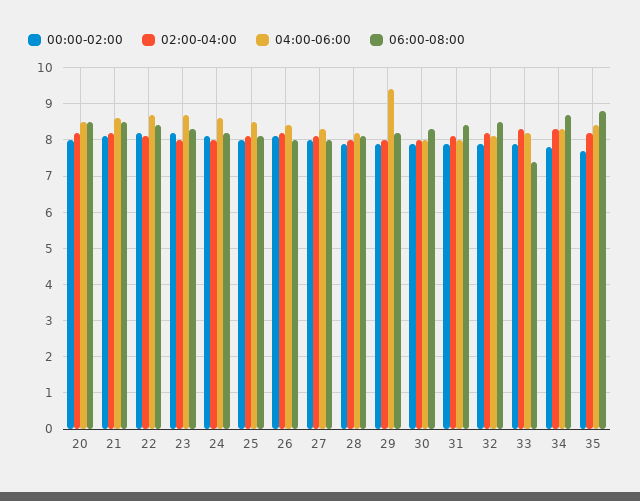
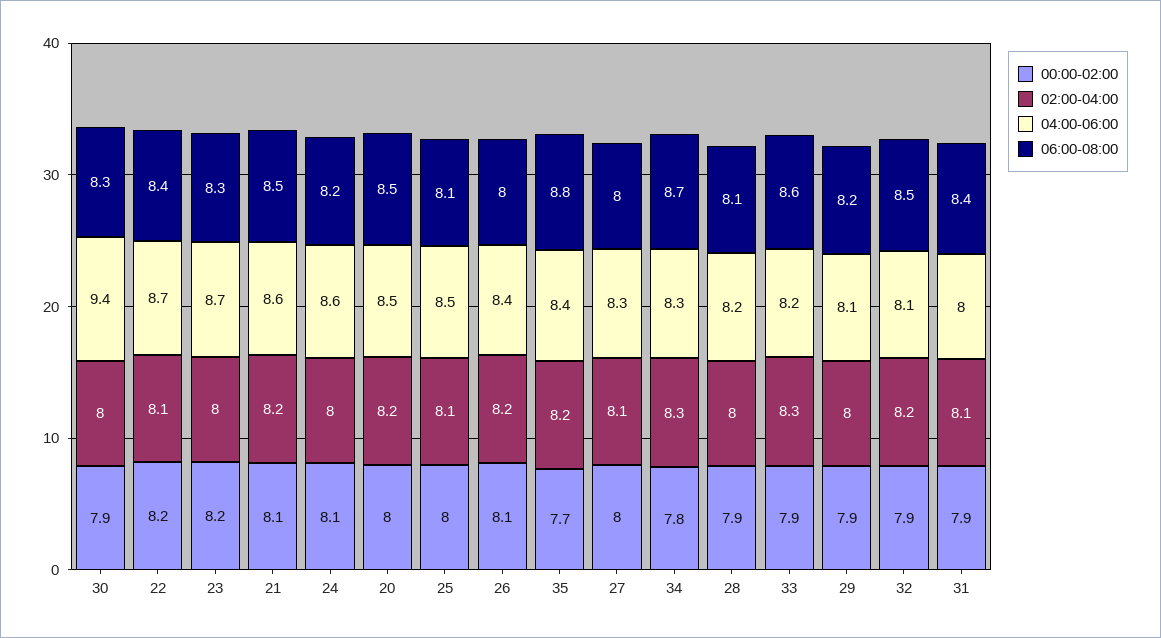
  {
    "00:00-02:00": {
      "20": 8,
      "21": 8.1,
      "22": 8.2,
      "23": 8.2,
      "24": 8.1,
      "25": 8,
      "26": 8.1,
      "27": 8,
      "28": 7.9,
      "29": 7.9,
      "30": 7.9,
      "31": 7.9,
      "32": 7.9,
      "33": 7.9,
      "34": 7.8,
      "35": 7.7
    },
    "02:00-04:00": {
      "20": 8.2,
      "21": 8.2,
      "22": 8.1,
      "23": 8,
      "24": 8,
      "25": 8.1,
      "26": 8.2,
      "27": 8.1,
      "28": 8,
      "29": 8,
      "30": 8,
      "31": 8.1,
      "32": 8.2,
      "33": 8.3,
      "34": 8.3,
      "35": 8.2
    },
    "04:00-06:00": {
      "20": 8.5,
      "21": 8.6,
      "22": 8.7,
      "23": 8.7,
      "24": 8.6,
      "25": 8.5,
      "26": 8.4,
      "27": 8.3,
      "28": 8.2,
-     "29": 9.5,
+     "29": 8.1,
-     "30": 8,
+     "30": 9.4,
      "31": 8,
      "32": 8.1,
      "33": 8.2,
      "34": 8.3,
      "35": 8.4
    },
    "06:00-08:00": {
      "20": 8.5,
      "21": 8.5,
      "22": 8.4,
      "23": 8.3,
      "24": 8.2,
      "25": 8.1,
      "26": 8,
      "27": 8,
      "28": 8.1,
      "29": 8.2,
      "30": 8.3,
      "31": 8.4,
      "32": 8.5,
-     "33": 7.5,
+     "33": 8.6,
      "34": 8.7,
      "35": 8.8
    }
  }

